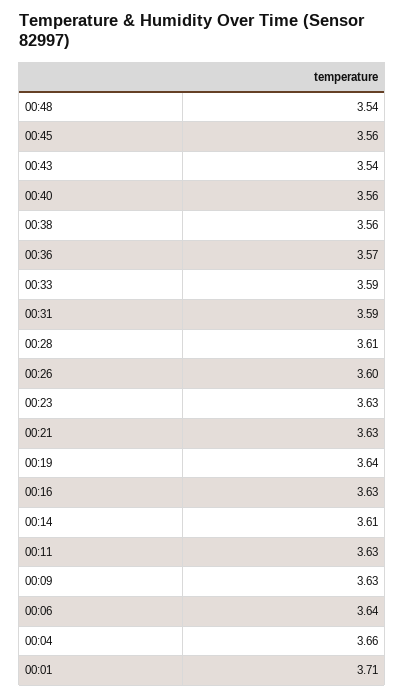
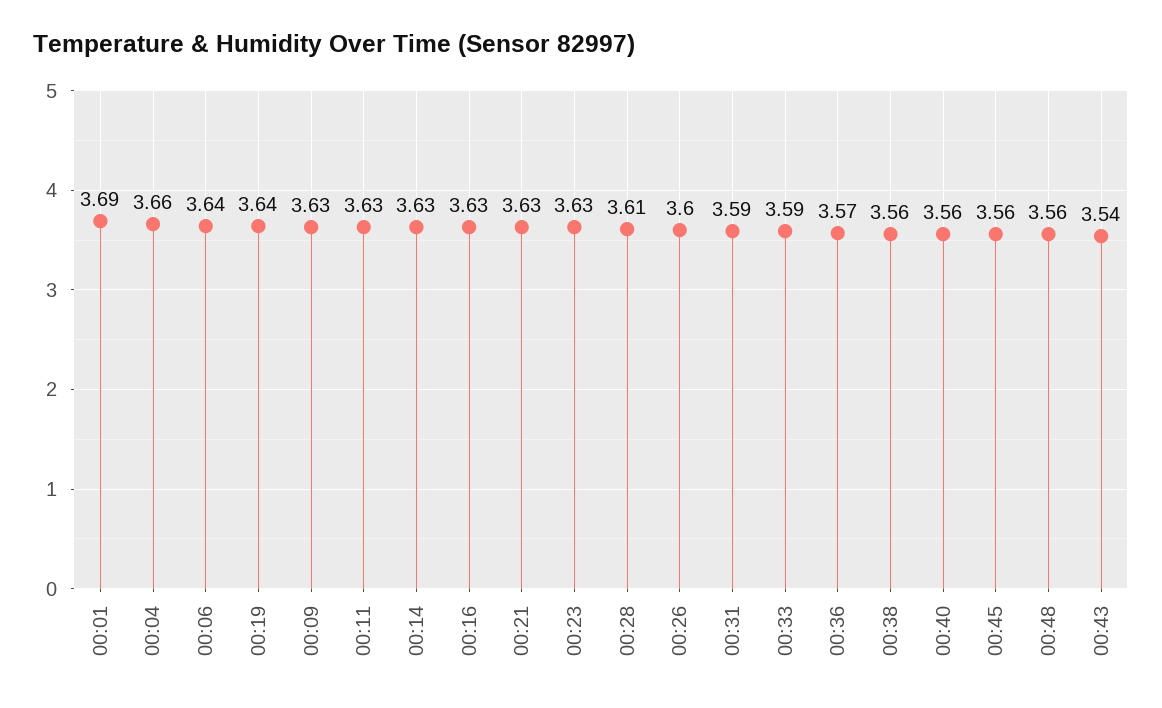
  {
-   "00:48": 3.54,
+   "00:48": 3.56,
    "00:45": 3.56,
    "00:43": 3.54,
    "00:40": 3.56,
    "00:38": 3.56,
    "00:36": 3.57,
    "00:33": 3.59,
    "00:31": 3.59,
    "00:28": 3.61,
    "00:26": 3.6,
    "00:23": 3.63,
    "00:21": 3.63,
    "00:19": 3.64,
    "00:16": 3.63,
-   "00:14": 3.61,
+   "00:14": 3.63,
    "00:11": 3.63,
    "00:09": 3.63,
    "00:06": 3.64,
    "00:04": 3.66,
-   "00:01": 3.71
+   "00:01": 3.69
  }

